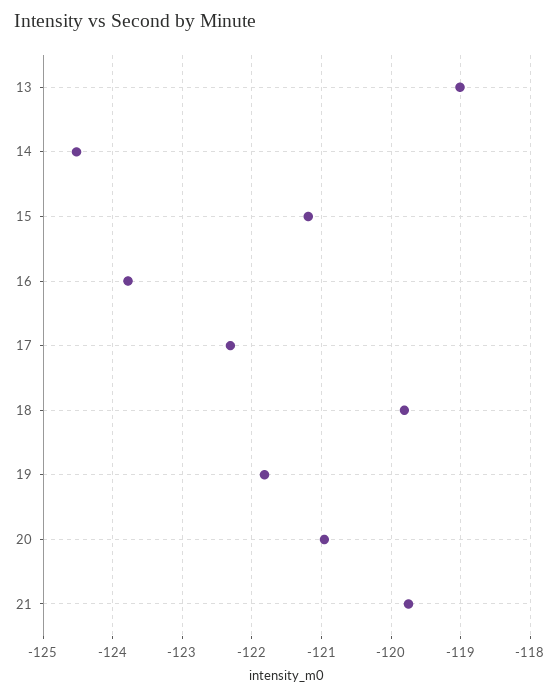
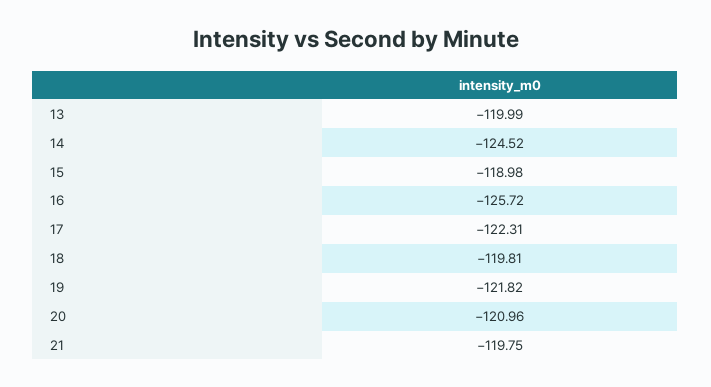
  {
-   "13": -119,
+   "13": -119.99,
    "14": -124.52,
-   "15": -121.2,
+   "15": -118.98,
-   "16": -123.8,
+   "16": -125.72,
    "17": -122.31,
    "18": -119.81,
    "19": -121.82,
    "20": -120.96,
    "21": -119.75
  }

